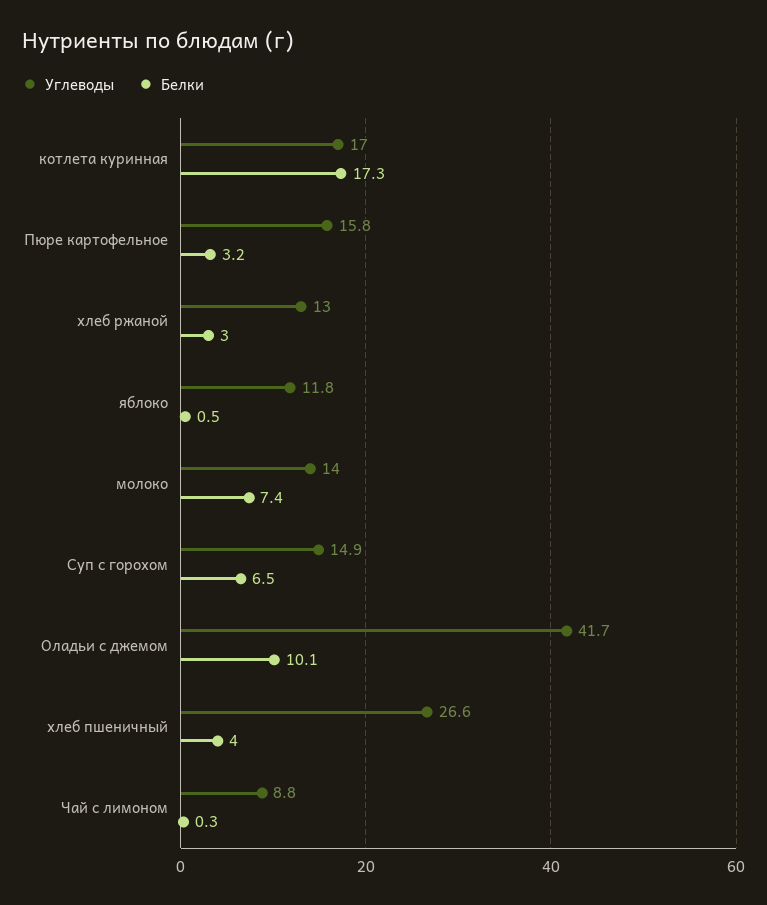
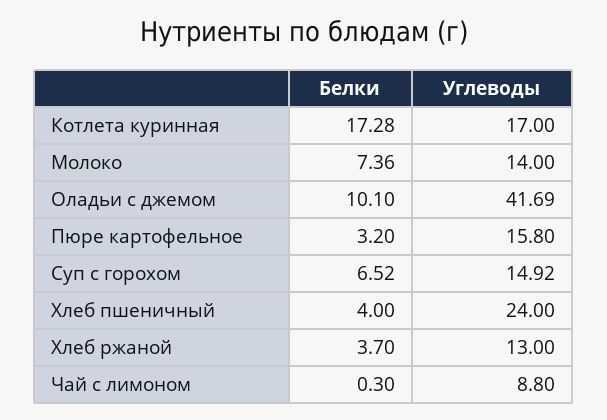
  {
    "Углеводы": {
      "котлета куринная": 17,
      "Пюре картофельное": 15.8,
      "хлеб ржаной": 13,
-     "яблоко": 11.8,
      "молоко": 14,
      "Суп с горохом": 14.92,
      "Оладьи с джемом": 41.69,
-     "хлеб пшеничный": 26.6,
+     "хлеб пшеничный": 24,
      "Чай с лимоном": 8.8
    },
    "Белки": {
      "котлета куринная": 17.28,
      "Пюре картофельное": 3.2,
-     "хлеб ржаной": 3,
+     "хлеб ржаной": 3.7,
-     "яблоко": 0.5,
      "молоко": 7.36,
      "Суп с горохом": 6.52,
      "Оладьи с джемом": 10.1,
      "хлеб пшеничный": 4,
      "Чай с лимоном": 0.3
    }
  }

